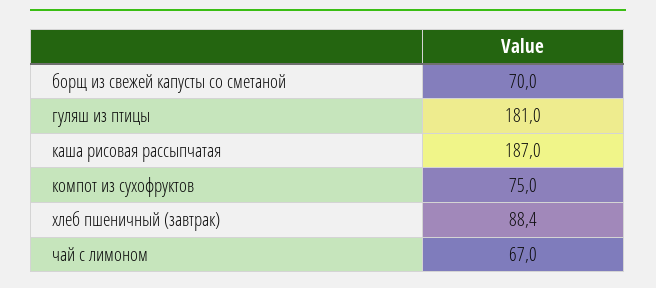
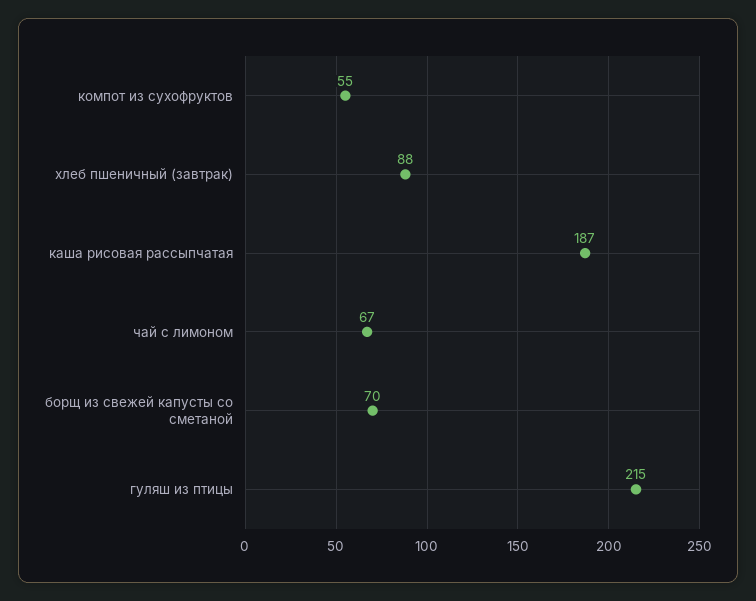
  {
    "борщ из свежей капусты со сметаной": 70,
-   "гуляш из птицы": 181,
+   "гуляш из птицы": 215,
    "каша рисовая рассыпчатая": 187,
-   "компот из сухофруктов": 75,
+   "компот из сухофруктов": 55,
    "хлеб пшеничный (завтрак)": 88.4,
    "чай с лимоном": 67
  }

